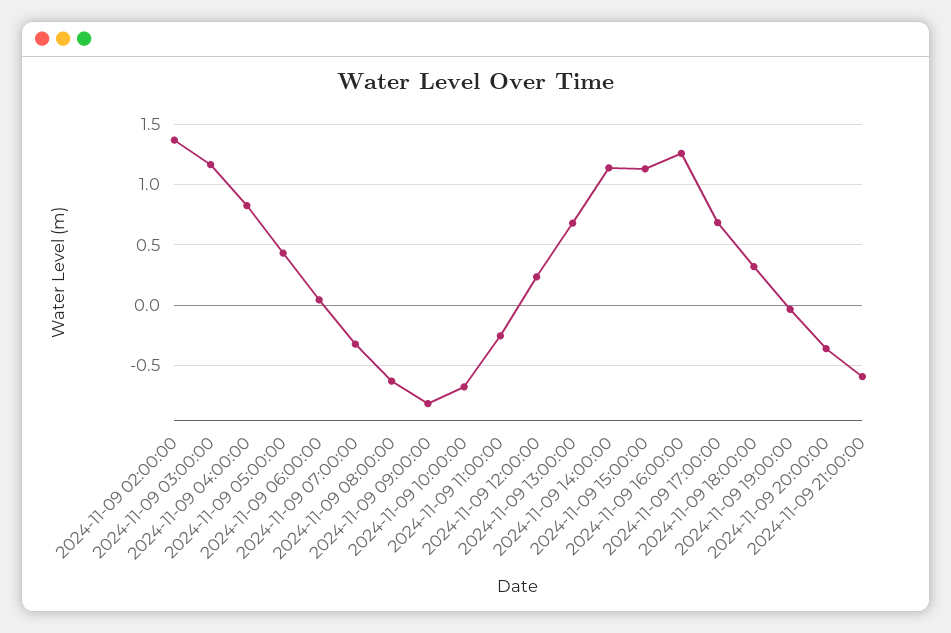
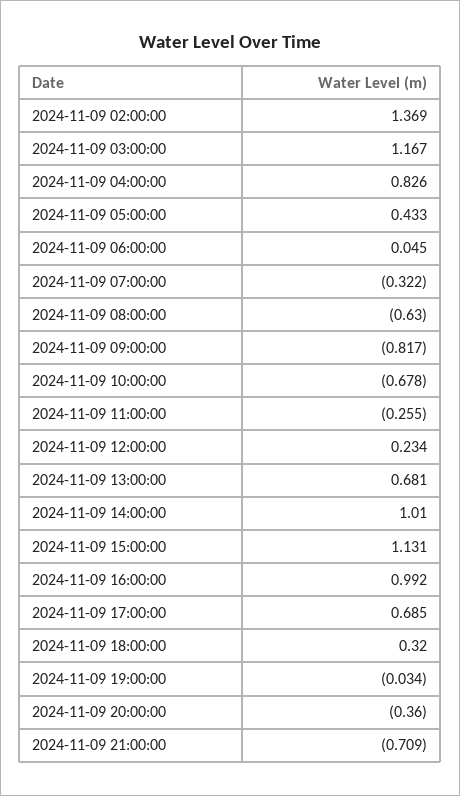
  {
    "2024-11-09 02:00:00": 1.369,
    "2024-11-09 03:00:00": 1.167,
    "2024-11-09 04:00:00": 0.826,
    "2024-11-09 05:00:00": 0.433,
    "2024-11-09 06:00:00": 0.045,
    "2024-11-09 07:00:00": -0.322,
    "2024-11-09 08:00:00": -0.63,
    "2024-11-09 09:00:00": -0.817,
    "2024-11-09 10:00:00": -0.678,
    "2024-11-09 11:00:00": -0.255,
    "2024-11-09 12:00:00": 0.234,
    "2024-11-09 13:00:00": 0.681,
-   "2024-11-09 14:00:00": 1.15,
+   "2024-11-09 14:00:00": 1.01,
    "2024-11-09 15:00:00": 1.131,
-   "2024-11-09 16:00:00": 1.25,
+   "2024-11-09 16:00:00": 0.992,
    "2024-11-09 17:00:00": 0.685,
    "2024-11-09 18:00:00": 0.32,
    "2024-11-09 19:00:00": -0.034,
    "2024-11-09 20:00:00": -0.36,
-   "2024-11-09 21:00:00": -0.6
+   "2024-11-09 21:00:00": -0.709
  }

